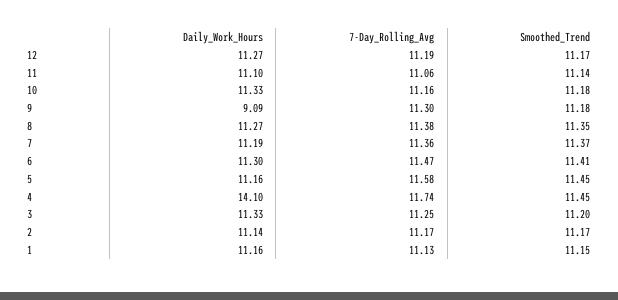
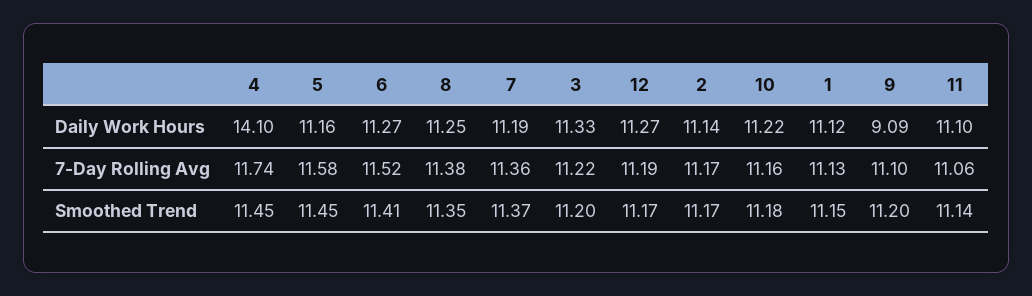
  {
    "Daily_Work_Hours": {
      "12": 11.27,
      "11": 11.1,
-     "10": 11.33,
+     "10": 11.22,
      "9": 9.09,
-     "8": 11.27,
+     "8": 11.25,
      "7": 11.19,
-     "6": 11.3,
+     "6": 11.27,
      "5": 11.16,
      "4": 14.1,
      "3": 11.33,
      "2": 11.14,
-     "1": 11.16
+     "1": 11.12
    },
    "7-Day_Rolling_Avg": {
      "12": 11.19,
      "11": 11.06,
      "10": 11.16,
-     "9": 11.3,
+     "9": 11.1,
      "8": 11.38,
      "7": 11.36,
-     "6": 11.47,
+     "6": 11.52,
      "5": 11.58,
      "4": 11.74,
-     "3": 11.25,
+     "3": 11.22,
      "2": 11.17,
      "1": 11.13
    },
    "Smoothed_Trend": {
      "12": 11.17,
      "11": 11.14,
      "10": 11.18,
-     "9": 11.18,
+     "9": 11.2,
      "8": 11.35,
      "7": 11.37,
      "6": 11.41,
      "5": 11.45,
      "4": 11.45,
      "3": 11.2,
      "2": 11.17,
      "1": 11.15
    }
  }

